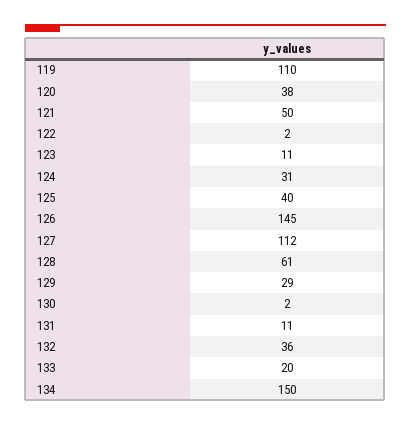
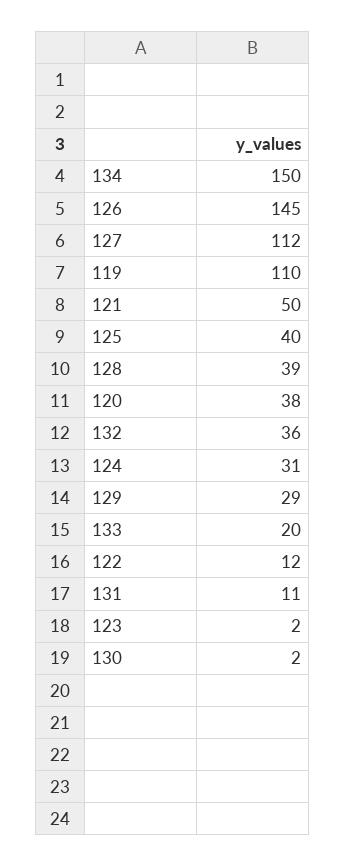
  {
    "119": 110,
    "120": 38,
    "121": 50,
-   "122": 2,
+   "122": 12,
-   "123": 11,
+   "123": 2,
    "124": 31,
    "125": 40,
    "126": 145,
    "127": 112,
-   "128": 61,
+   "128": 39,
    "129": 29,
    "130": 2,
    "131": 11,
    "132": 36,
    "133": 20,
    "134": 150
  }

